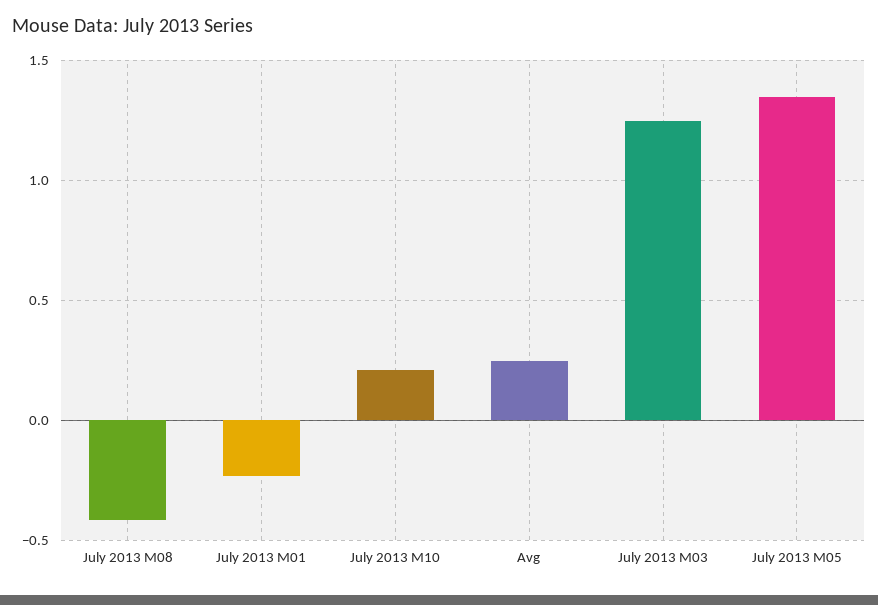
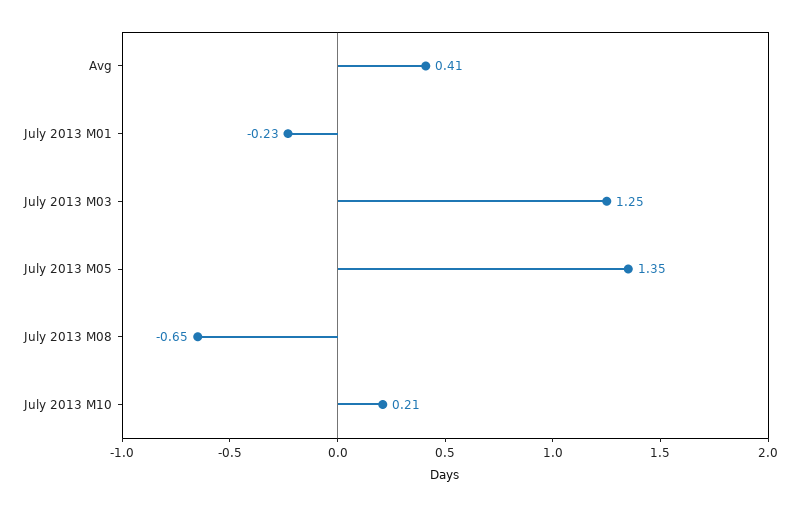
  {
-   "July 2013 M08": -0.4,
+   "July 2013 M08": -0.65,
    "July 2013 M01": -0.23,
    "July 2013 M10": 0.21,
-   "Avg": 0.25,
+   "Avg": 0.41,
    "July 2013 M03": 1.25,
    "July 2013 M05": 1.35
  }

